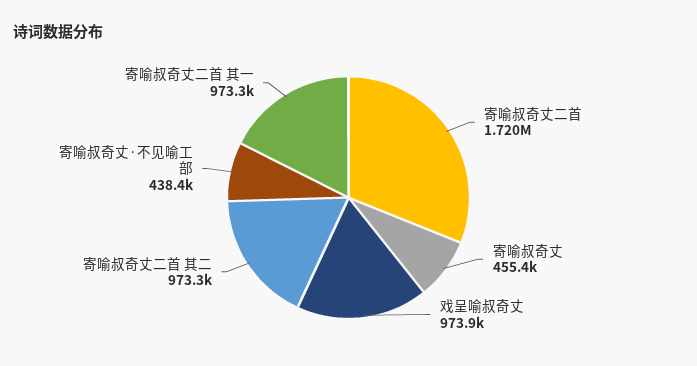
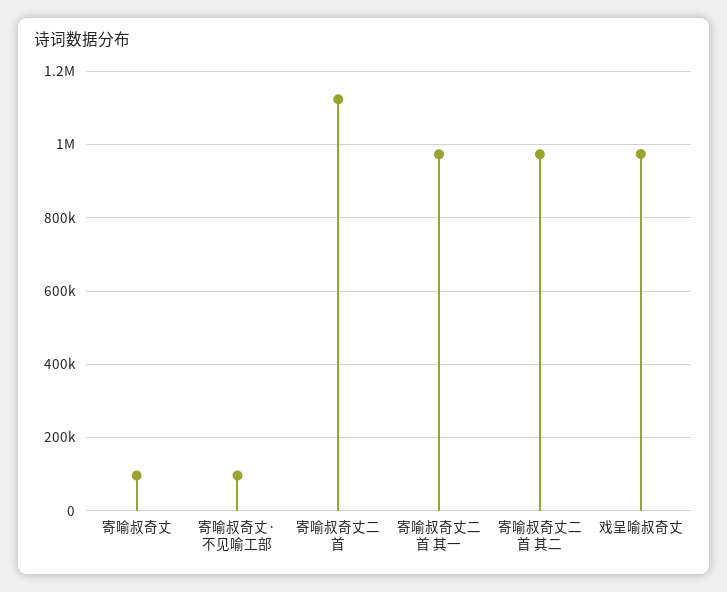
  {
-   "寄喻叔奇丈二首": 1720000,
+   "寄喻叔奇丈二首": 1120000,
-   "寄喻叔奇丈": 455400,
+   "寄喻叔奇丈": 100000,
    "戏呈喻叔奇丈": 973900,
    "寄喻叔奇丈二首 其二": 973300,
-   "寄喻叔奇丈·不见喻工部": 438400,
+   "寄喻叔奇丈·不见喻工部": 100000,
    "寄喻叔奇丈二首 其一": 973300
  }

